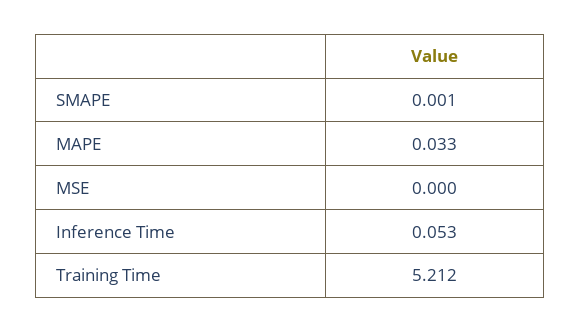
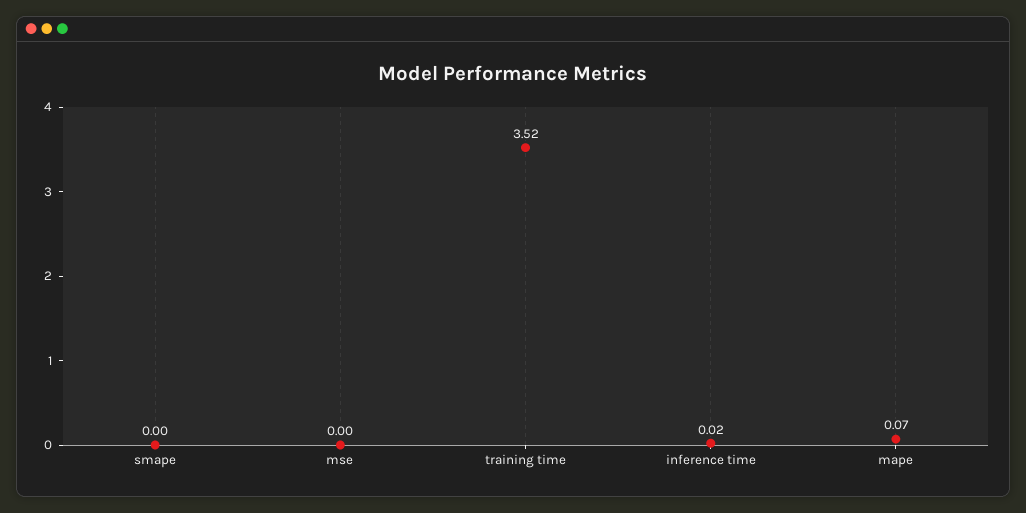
  {
    "SMAPE": 0.001,
-   "MAPE": 0.033,
+   "MAPE": 0.07,
    "MSE": 0,
-   "Inference Time": 0.053,
+   "Inference Time": 0.02,
-   "Training Time": 5.212
+   "Training Time": 3.52
  }

